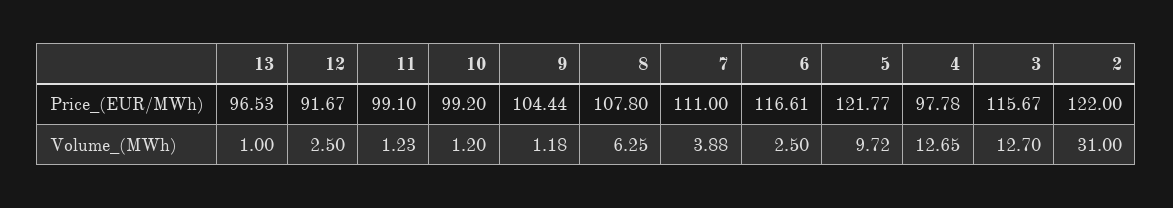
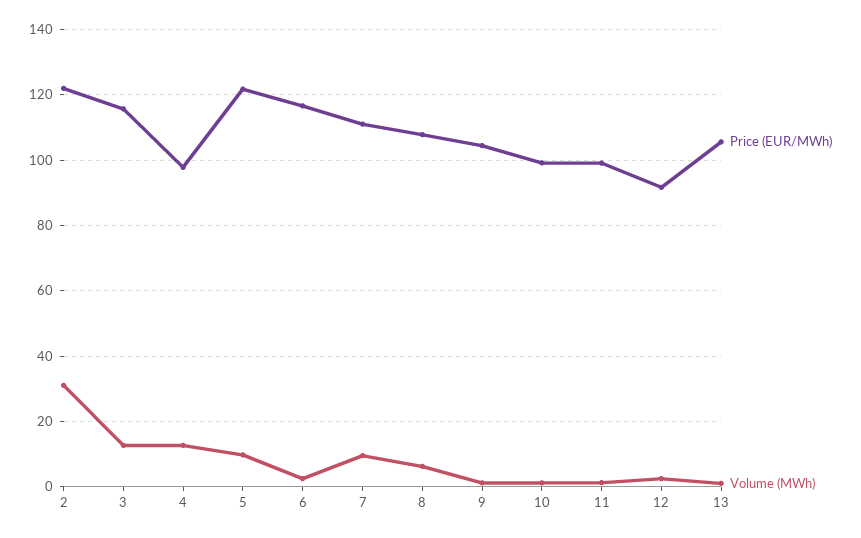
  {
    "Price_(EUR/MWh)": {
-     "13": 96.53,
+     "13": 106,
      "12": 91.67,
      "11": 99.1,
      "10": 99.2,
      "9": 104.44,
      "8": 107.8,
      "7": 111,
      "6": 116.61,
      "5": 121.77,
      "4": 97.78,
      "3": 115.67,
      "2": 122
    },
    "Volume_(MWh)": {
      "13": 1,
      "12": 2.5,
      "11": 1.23,
      "10": 1.2,
      "9": 1.18,
      "8": 6.25,
-     "7": 3.88,
+     "7": 10,
      "6": 2.5,
      "5": 9.72,
      "4": 12.65,
      "3": 12.7,
      "2": 31
    }
  }

